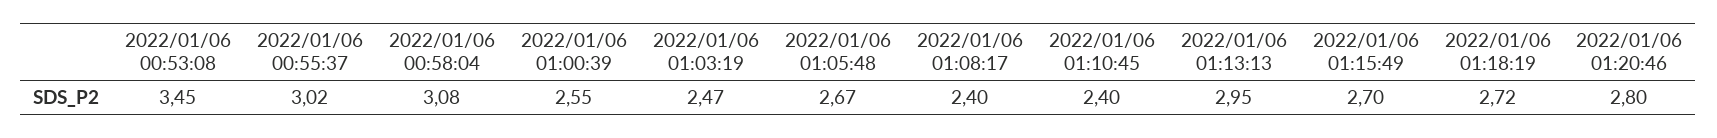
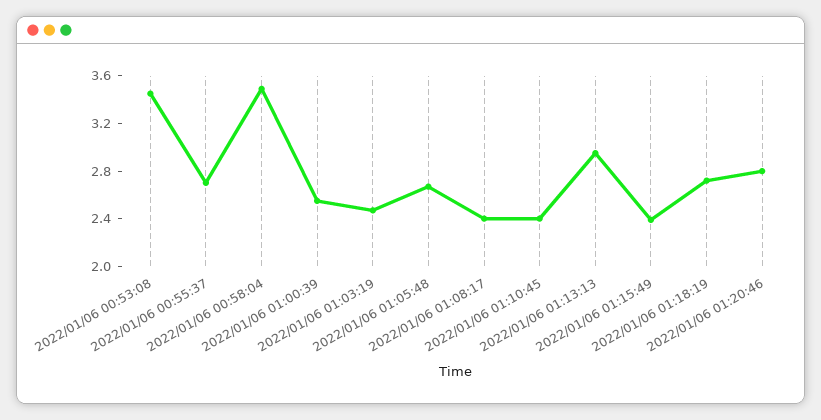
  {
    "2022/01/06 00:53:08": 3.45,
-   "2022/01/06 00:55:37": 3.02,
+   "2022/01/06 00:55:37": 2.7,
-   "2022/01/06 00:58:04": 3.08,
+   "2022/01/06 00:58:04": 3.5,
    "2022/01/06 01:00:39": 2.55,
    "2022/01/06 01:03:19": 2.47,
    "2022/01/06 01:05:48": 2.67,
    "2022/01/06 01:08:17": 2.4,
    "2022/01/06 01:10:45": 2.4,
    "2022/01/06 01:13:13": 2.95,
-   "2022/01/06 01:15:49": 2.7,
+   "2022/01/06 01:15:49": 2.4,
    "2022/01/06 01:18:19": 2.72,
    "2022/01/06 01:20:46": 2.8
  }

